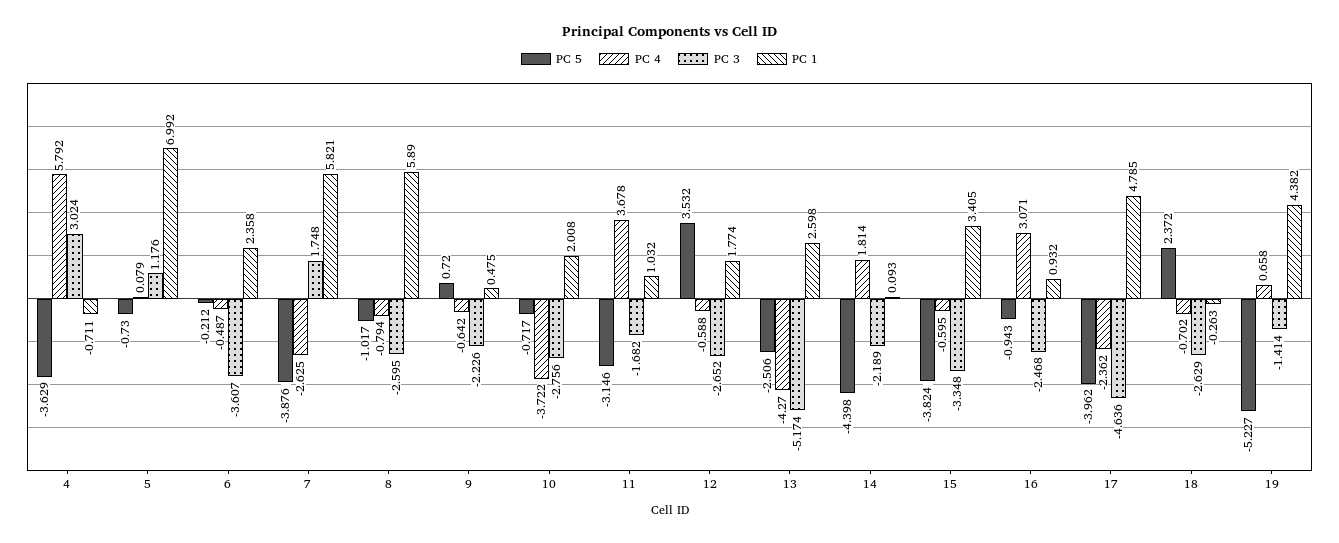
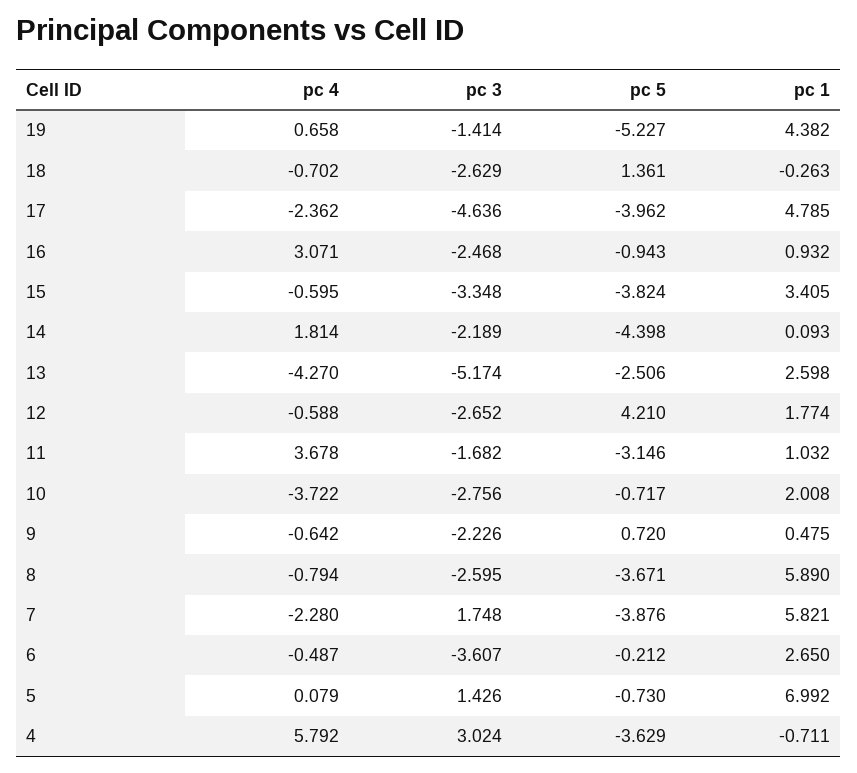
  {
    "PC 5": {
      "4": -3.629,
      "5": -0.73,
      "6": -0.212,
      "7": -3.876,
-     "8": -1.017,
+     "8": -3.671,
      "9": 0.72,
      "10": -0.717,
      "11": -3.146,
-     "12": 3.532,
+     "12": 4.21,
      "13": -2.506,
      "14": -4.398,
      "15": -3.824,
      "16": -0.943,
      "17": -3.962,
-     "18": 2.372,
+     "18": 1.361,
      "19": -5.227
    },
    "PC 4": {
      "4": 5.792,
      "5": 0.079,
      "6": -0.487,
-     "7": -2.625,
+     "7": -2.28,
      "8": -0.794,
      "9": -0.642,
      "10": -3.722,
      "11": 3.678,
      "12": -0.588,
      "13": -4.27,
      "14": 1.814,
      "15": -0.595,
      "16": 3.071,
      "17": -2.362,
      "18": -0.702,
      "19": 0.658
    },
    "PC 3": {
      "4": 3.024,
-     "5": 1.176,
+     "5": 1.426,
      "6": -3.607,
      "7": 1.748,
      "8": -2.595,
      "9": -2.226,
      "10": -2.756,
      "11": -1.682,
      "12": -2.652,
      "13": -5.174,
      "14": -2.189,
      "15": -3.348,
      "16": -2.468,
      "17": -4.636,
      "18": -2.629,
      "19": -1.414
    },
    "PC 1": {
      "4": -0.711,
      "5": 6.992,
-     "6": 2.358,
+     "6": 2.65,
      "7": 5.821,
      "8": 5.89,
      "9": 0.475,
      "10": 2.008,
      "11": 1.032,
      "12": 1.774,
      "13": 2.598,
      "14": 0.093,
      "15": 3.405,
      "16": 0.932,
      "17": 4.785,
      "18": -0.263,
      "19": 4.382
    }
  }

